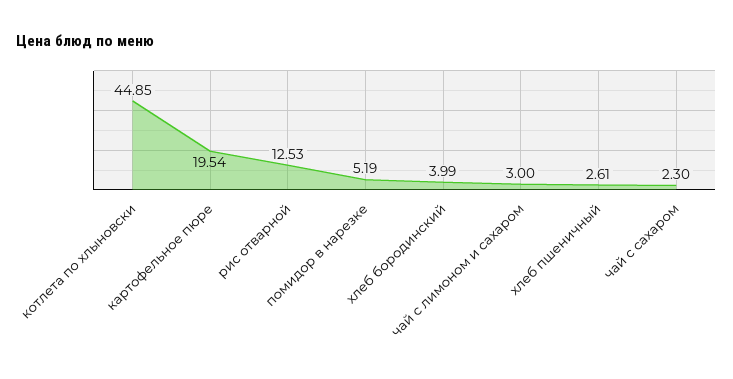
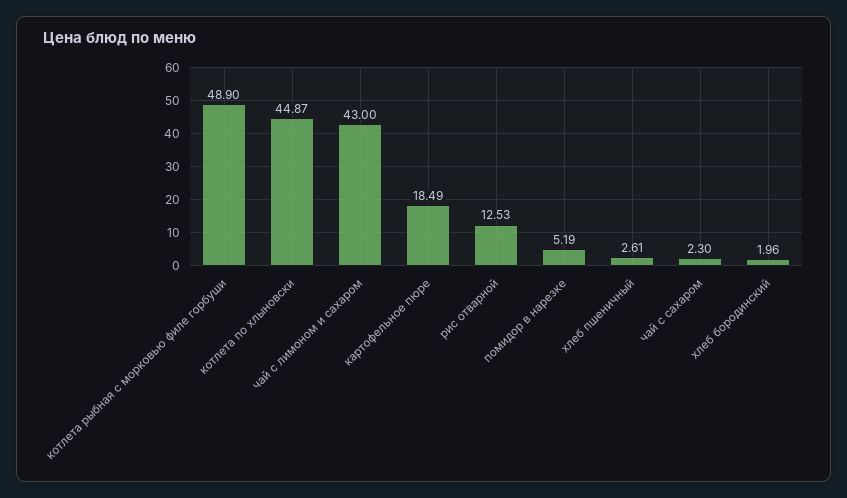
  {
-   "котлета по хлыновски": 44.85,
+   "котлета по хлыновски": 44.87,
-   "картофельное пюре": 19.54,
+   "картофельное пюре": 18.49,
    "рис отварной": 12.53,
    "помидор в нарезке": 5.19,
-   "хлеб бородинский": 3.99,
+   "хлеб бородинский": 1.96,
-   "чай с лимоном и сахаром": 3,
+   "чай с лимоном и сахаром": 43,
    "хлеб пшеничный": 2.61,
-   "чай с сахаром": 2.3
+   "чай с сахаром": 2.3,
+   "котлета рыбная с морковью филе горбуши": 48.9
  }

